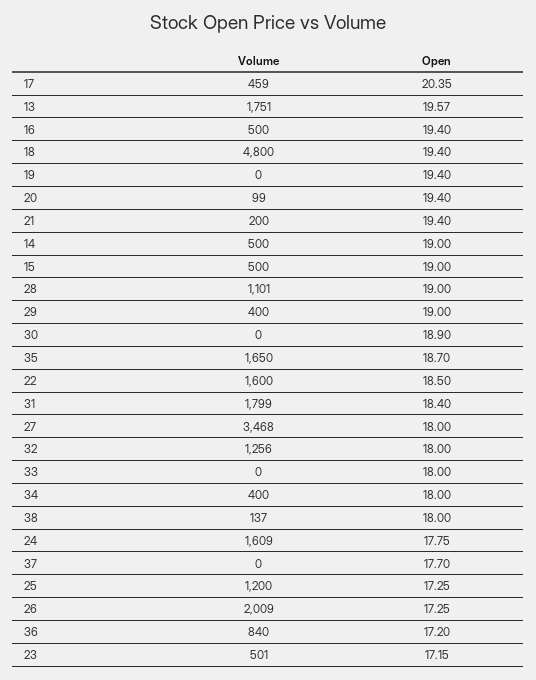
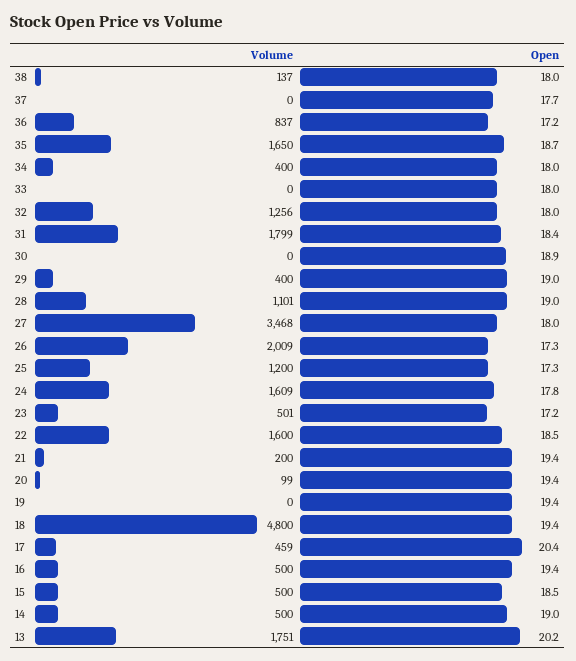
  {
    "Volume": {
      "17": 459,
      "13": 1751,
      "16": 500,
      "18": 4800,
      "19": 0,
      "20": 99,
      "21": 200,
      "14": 500,
      "15": 500,
      "28": 1101,
      "29": 400,
      "30": 0,
      "35": 1650,
      "22": 1600,
      "31": 1799,
      "27": 3468,
      "32": 1256,
      "33": 0,
      "34": 400,
      "38": 137,
      "24": 1609,
      "37": 0,
      "25": 1200,
      "26": 2009,
-     "36": 840,
+     "36": 837,
      "23": 501
    },
    "Open": {
      "17": 20.35,
-     "13": 19.57,
+     "13": 20.2,
      "16": 19.4,
      "18": 19.4,
      "19": 19.4,
      "20": 19.4,
      "21": 19.4,
      "14": 19,
-     "15": 19,
+     "15": 18.5,
      "28": 19,
      "29": 19,
      "30": 18.9,
      "35": 18.7,
      "22": 18.5,
      "31": 18.4,
      "27": 18,
      "32": 18,
      "33": 18,
      "34": 18,
      "38": 18,
      "24": 17.75,
      "37": 17.7,
      "25": 17.25,
      "26": 17.25,
      "36": 17.2,
      "23": 17.15
    }
  }

